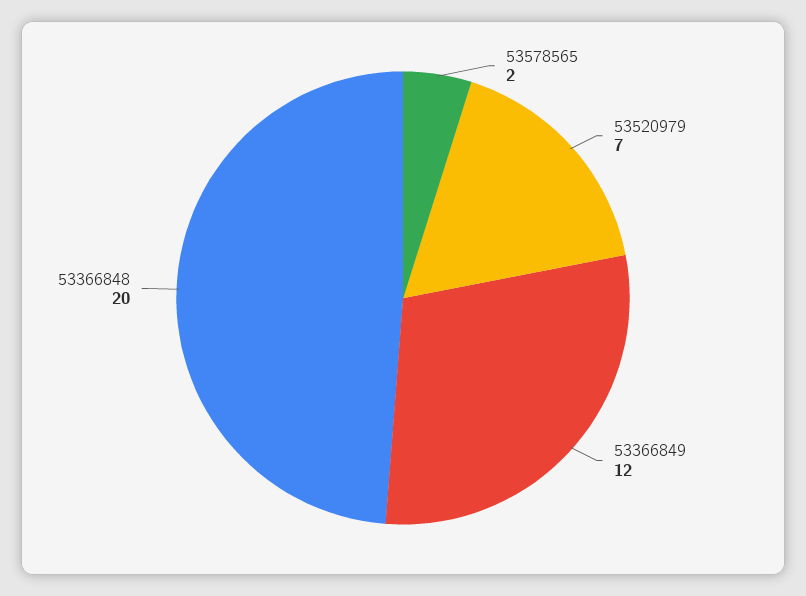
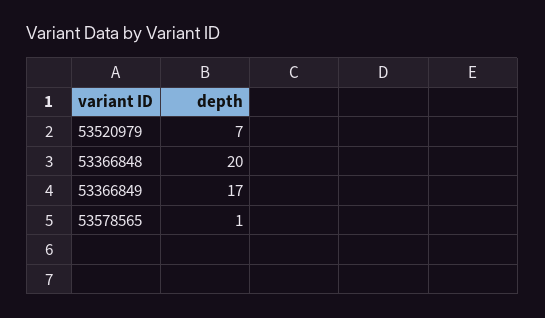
  {
-   "53578565": 2,
+   "53578565": 1,
    "53520979": 7,
-   "53366849": 12,
+   "53366849": 17,
    "53366848": 20
  }

